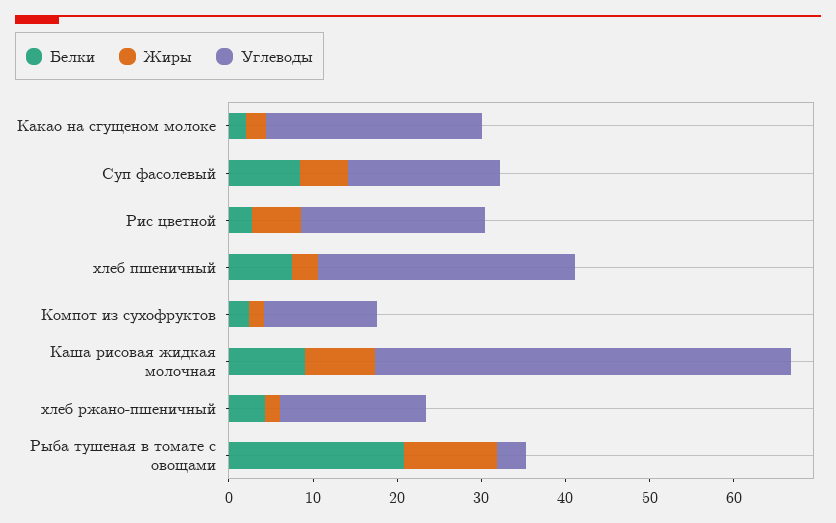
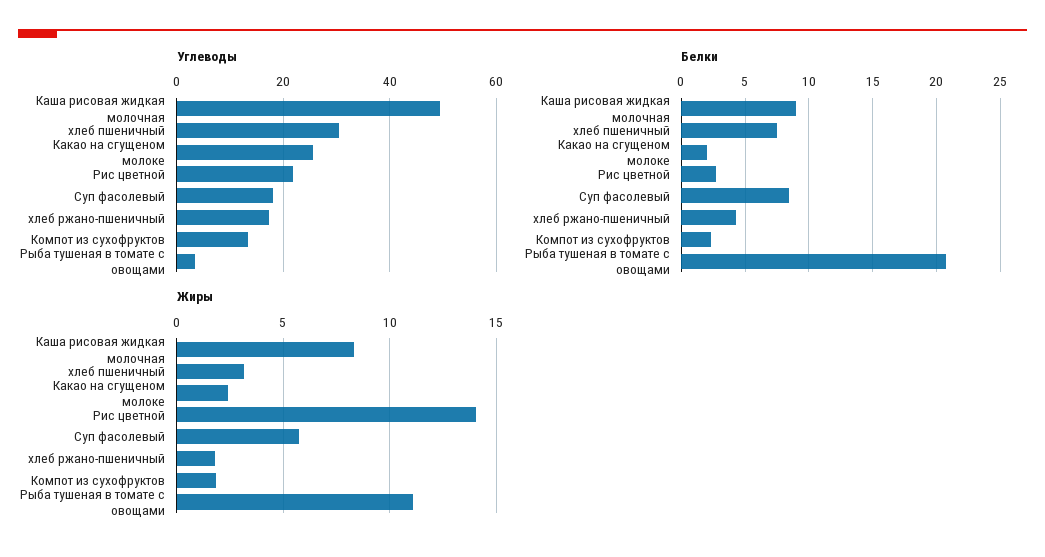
  {
    "Белки": {
      "Какао на сгущеном молоке": 2,
      "Суп фасолевый": 8.5,
      "Рис цветной": 2.5,
      "хлеб пшеничный": 7.5,
      "Компот из сухофруктов": 2.5,
      "Каша рисовая жидкая молочная": 9,
      "хлеб ржано-пшеничный": 4.5,
      "Рыба тушеная в томате с овощами": 21
    },
    "Жиры": {
      "Какао на сгущеном молоке": 2.5,
      "Суп фасолевый": 5.5,
-     "Рис цветной": 6,
+     "Рис цветной": 14,
      "хлеб пшеничный": 3,
      "Компот из сухофруктов": 2,
      "Каша рисовая жидкая молочная": 8.5,
      "хлеб ржано-пшеничный": 2,
      "Рыба тушеная в томате с овощами": 11
    },
    "Углеводы": {
      "Какао на сгущеном молоке": 26,
      "Суп фасолевый": 18,
      "Рис цветной": 22,
      "хлеб пшеничный": 30,
      "Компот из сухофруктов": 14,
      "Каша рисовая жидкая молочная": 50,
      "хлеб ржано-пшеничный": 18,
      "Рыба тушеная в томате с овощами": 4
    }
  }

